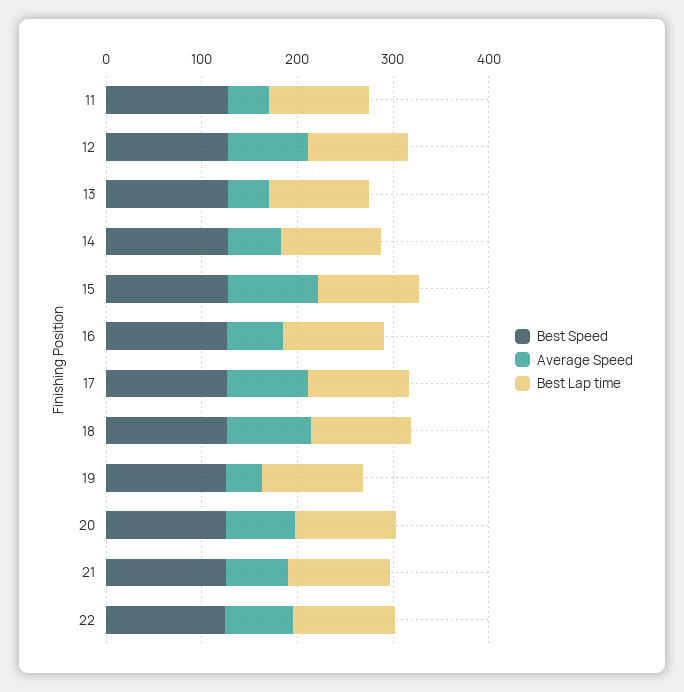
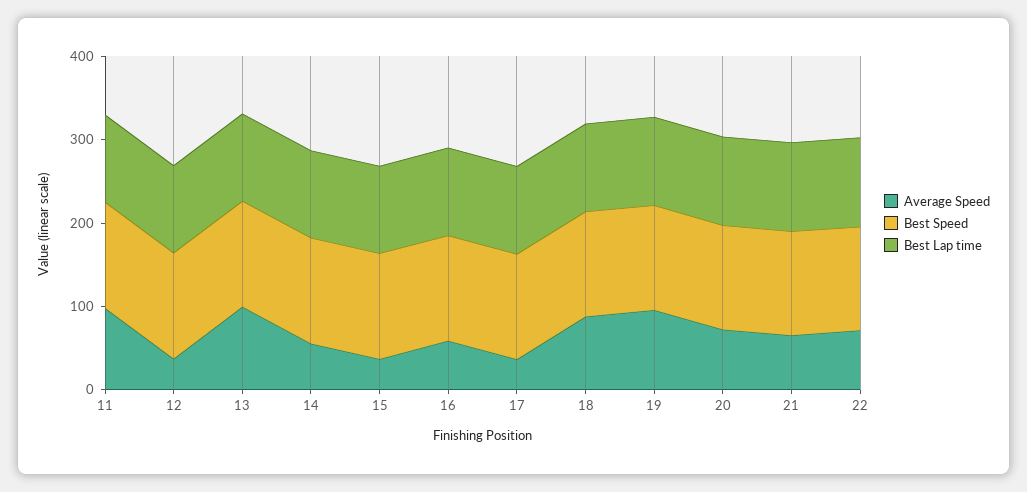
  {
    "Best Speed": {
      "11": 120,
      "12": 120,
      "13": 120,
      "14": 120,
      "15": 120,
      "16": 120,
      "17": 120,
      "18": 120,
      "19": 120,
      "20": 120,
      "21": 120,
      "22": 120
    },
    "Average Speed": {
-     "11": 40,
+     "11": 100,
-     "12": 80,
+     "12": 40,
-     "13": 40,
+     "13": 100,
      "14": 60,
-     "15": 100,
+     "15": 40,
      "16": 60,
-     "17": 80,
+     "17": 40,
      "18": 80,
-     "19": 40,
+     "19": 100,
      "20": 80,
      "21": 60,
      "22": 80
    },
    "Best Lap time": {
      "11": 100,
      "12": 100,
      "13": 100,
      "14": 100,
      "15": 100,
      "16": 100,
      "17": 100,
      "18": 100,
      "19": 100,
      "20": 100,
      "21": 100,
      "22": 100
    }
  }

